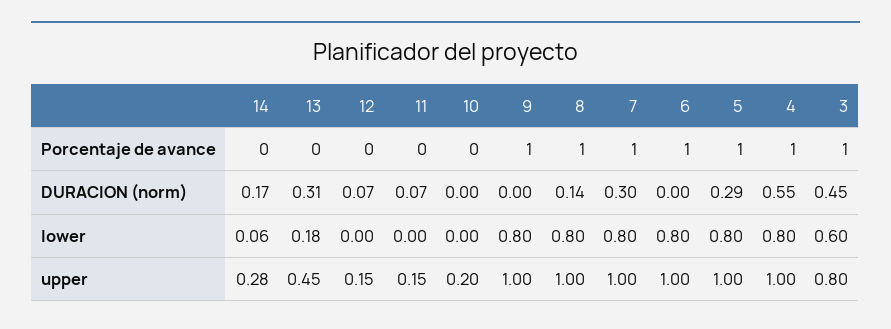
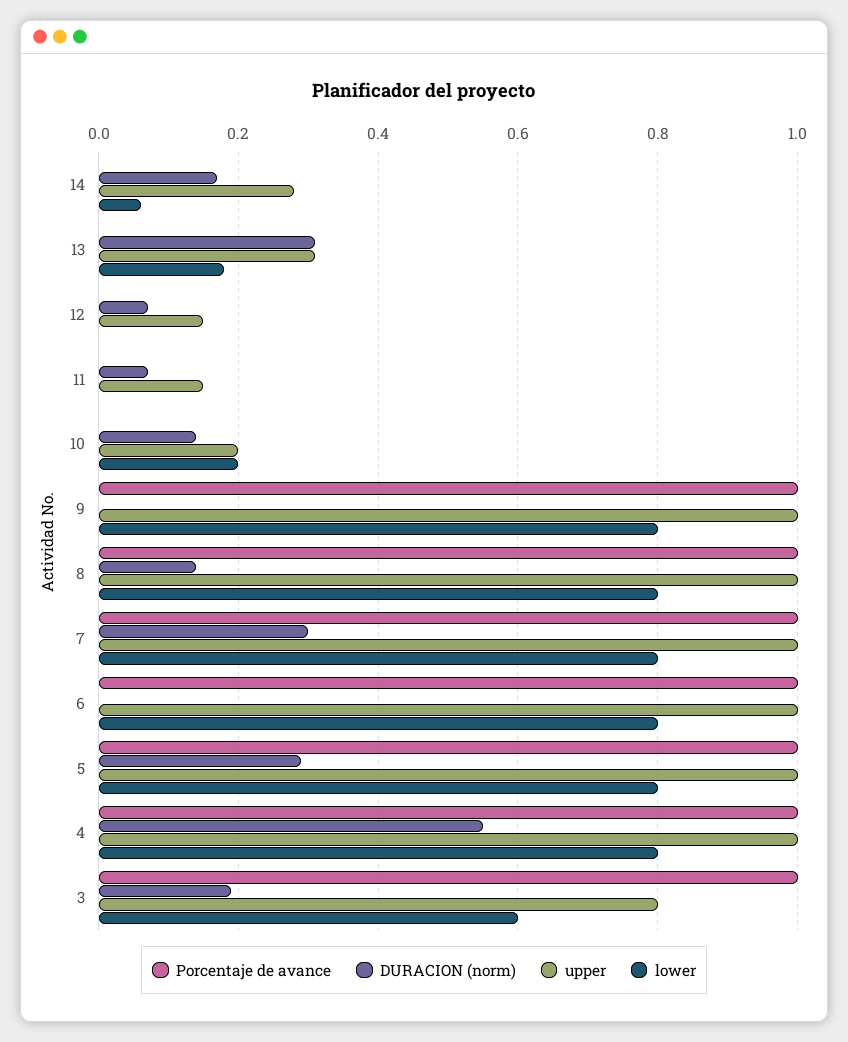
  {
    "Porcentaje de avance": {
      "14": 0,
      "13": 0,
      "12": 0,
      "11": 0,
      "10": 0,
      "9": 1,
      "8": 1,
      "7": 1,
      "6": 1,
      "5": 1,
      "4": 1,
      "3": 1
    },
    "DURACION (norm)": {
      "14": 0.17,
      "13": 0.31,
      "12": 0.07,
      "11": 0.07,
-     "10": 0,
+     "10": 0.15,
      "9": 0,
      "8": 0.14,
      "7": 0.3,
      "6": 0,
      "5": 0.29,
      "4": 0.55,
-     "3": 0.45
+     "3": 0.2
    },
    "lower": {
      "14": 0.06,
      "13": 0.18,
      "12": 0,
      "11": 0,
-     "10": 0,
+     "10": 0.2,
      "9": 0.8,
      "8": 0.8,
      "7": 0.8,
      "6": 0.8,
      "5": 0.8,
      "4": 0.8,
      "3": 0.6
    },
    "upper": {
      "14": 0.28,
-     "13": 0.45,
+     "13": 0.3,
      "12": 0.15,
      "11": 0.15,
      "10": 0.2,
      "9": 1,
      "8": 1,
      "7": 1,
      "6": 1,
      "5": 1,
      "4": 1,
      "3": 0.8
    }
  }

